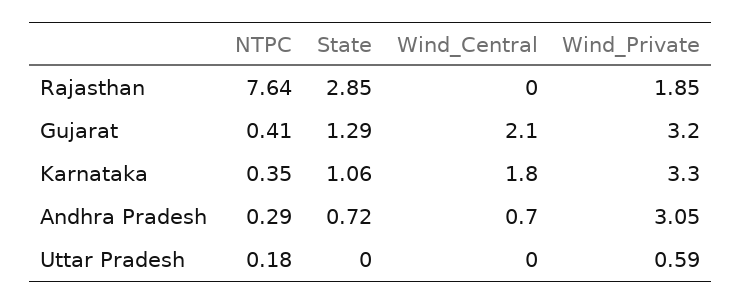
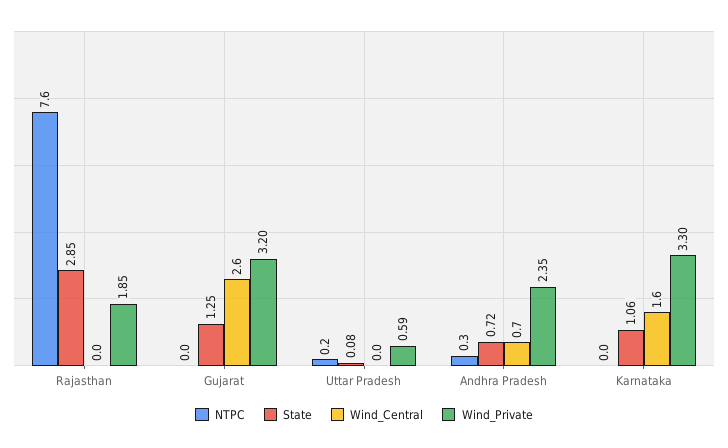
  {
    "NTPC": {
      "Rajasthan": 7.64,
-     "Gujarat": 0.41,
+     "Gujarat": 0,
-     "Karnataka": 0.35,
+     "Karnataka": 0,
      "Andhra Pradesh": 0.29,
      "Uttar Pradesh": 0.18
    },
    "State": {
      "Rajasthan": 2.85,
-     "Gujarat": 1.29,
+     "Gujarat": 1.25,
      "Karnataka": 1.06,
      "Andhra Pradesh": 0.72,
-     "Uttar Pradesh": 0
+     "Uttar Pradesh": 0.08
    },
    "Wind_Central": {
      "Rajasthan": 0,
-     "Gujarat": 2.1,
+     "Gujarat": 2.6,
-     "Karnataka": 1.8,
+     "Karnataka": 1.6,
      "Andhra Pradesh": 0.7,
      "Uttar Pradesh": 0
    },
    "Wind_Private": {
      "Rajasthan": 1.85,
      "Gujarat": 3.2,
      "Karnataka": 3.3,
-     "Andhra Pradesh": 3.05,
+     "Andhra Pradesh": 2.35,
      "Uttar Pradesh": 0.59
    }
  }

